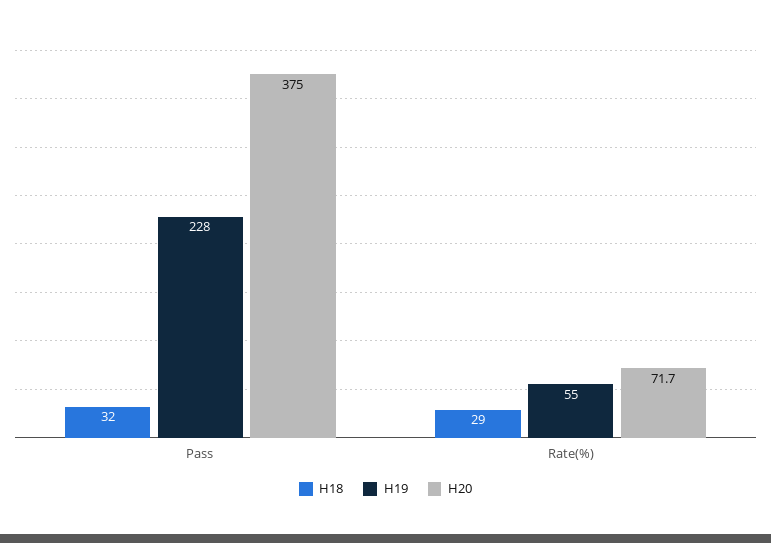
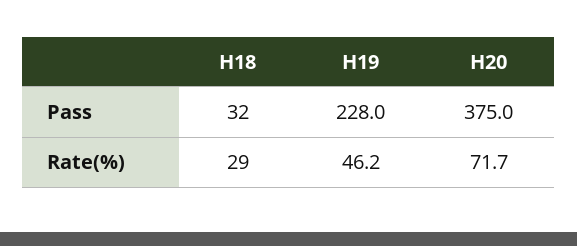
  {
    "H18": {
      "Pass": 32,
      "Rate(%)": 29
    },
    "H19": {
      "Pass": 228,
-     "Rate(%)": 55
+     "Rate(%)": 46.2
    },
    "H20": {
      "Pass": 375,
      "Rate(%)": 71.7
    }
  }

